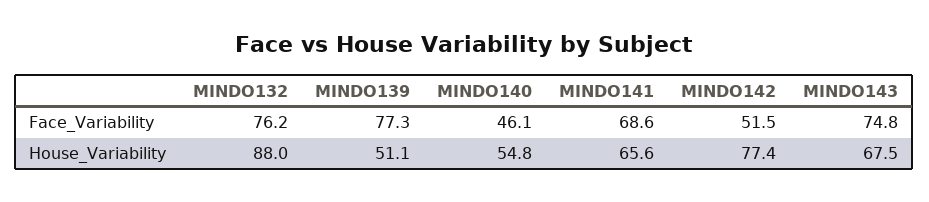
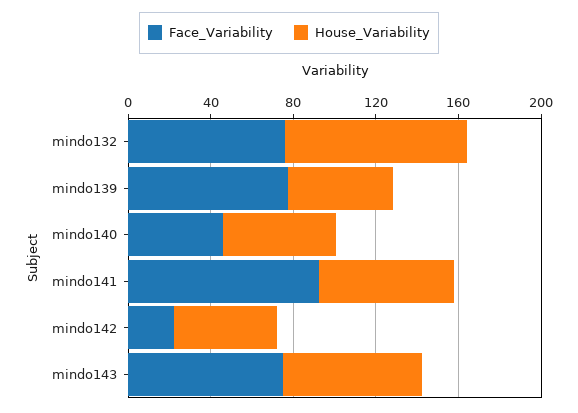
  {
    "Face_Variability": {
      "MINDO132": 76.2,
      "MINDO139": 77.3,
      "MINDO140": 46.1,
-     "MINDO141": 68.6,
+     "MINDO141": 90,
-     "MINDO142": 51.5,
+     "MINDO142": 20,
      "MINDO143": 74.8
    },
    "House_Variability": {
      "MINDO132": 88,
      "MINDO139": 51.1,
      "MINDO140": 54.8,
      "MINDO141": 65.6,
-     "MINDO142": 77.4,
+     "MINDO142": 50,
      "MINDO143": 67.5
    }
  }

